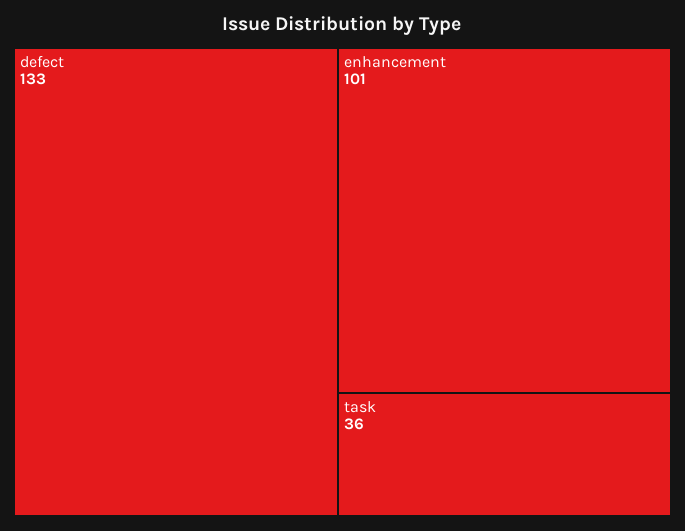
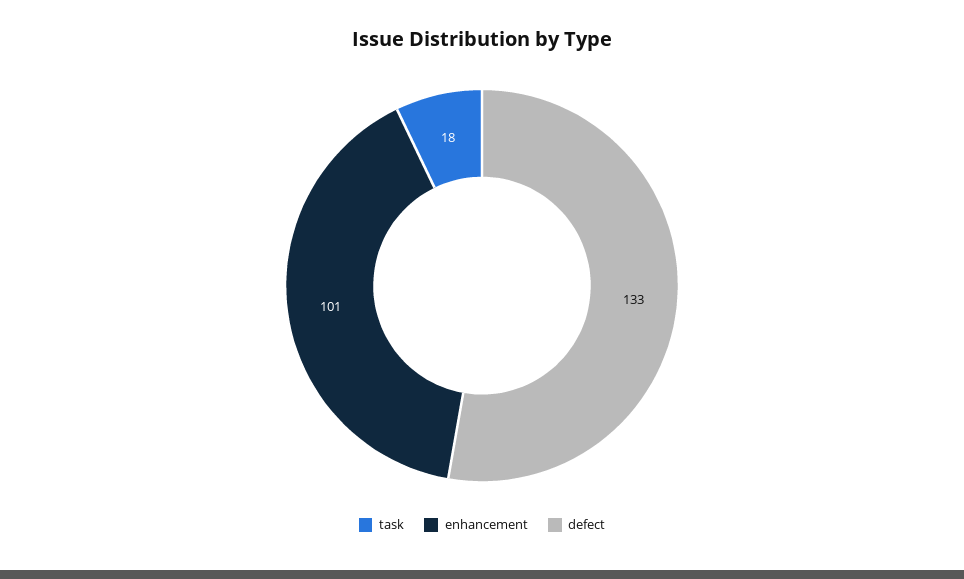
  {
    "defect": 133,
    "enhancement": 101,
-   "task": 36
+   "task": 18
  }

